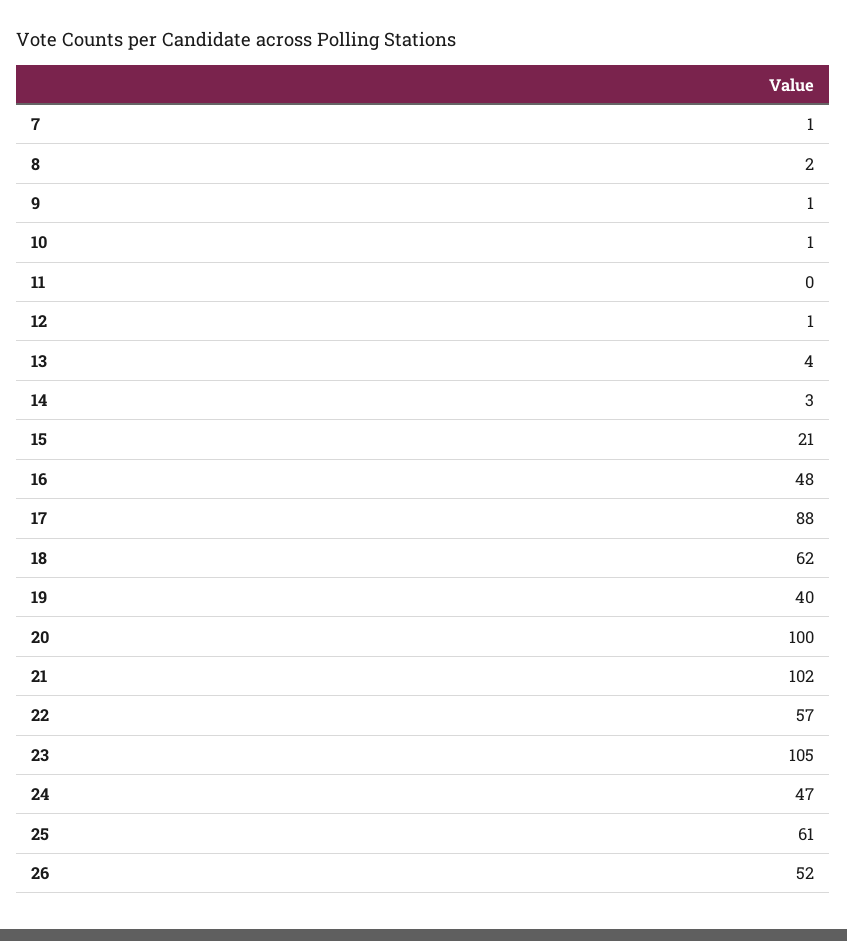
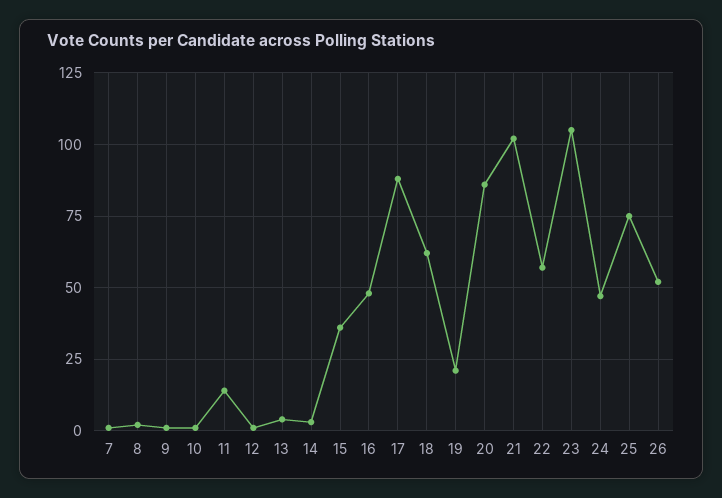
  {
    "7": 1,
    "8": 2,
    "9": 1,
    "10": 1,
-   "11": 0,
+   "11": 15,
    "12": 1,
    "13": 4,
    "14": 3,
-   "15": 21,
+   "15": 35,
    "16": 48,
    "17": 88,
    "18": 62,
-   "19": 40,
+   "19": 20,
-   "20": 100,
+   "20": 85,
    "21": 102,
    "22": 57,
    "23": 105,
    "24": 47,
-   "25": 61,
+   "25": 75,
    "26": 52
  }

